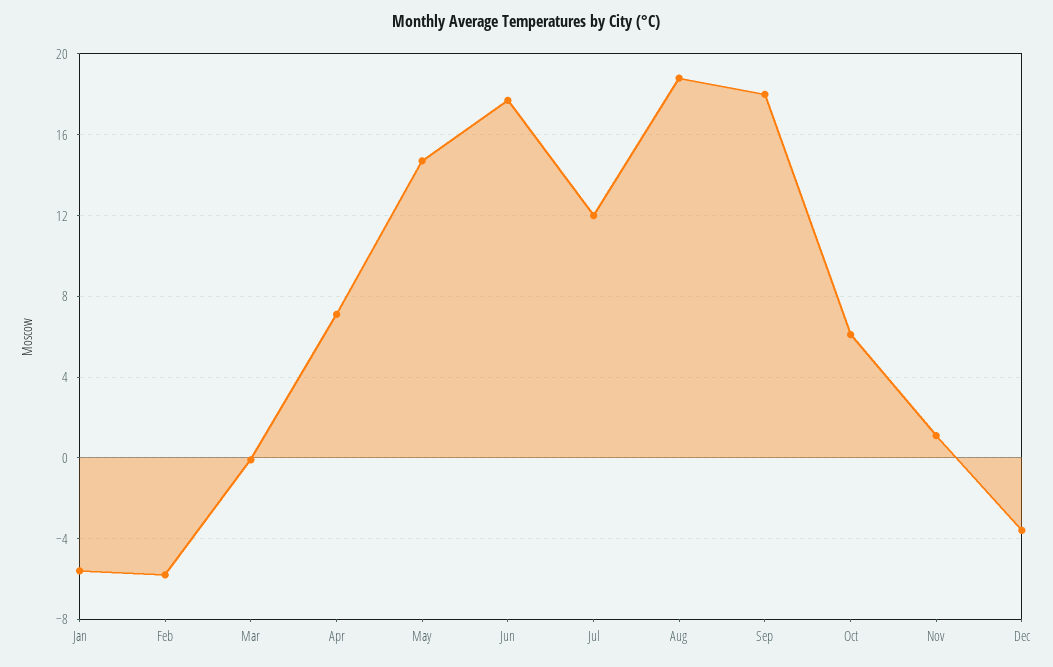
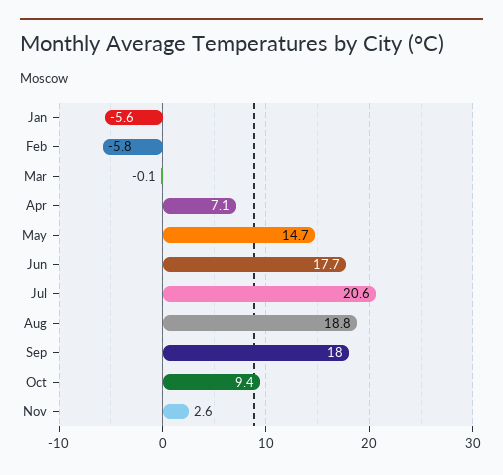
  {
    "Jan": -5.6,
    "Feb": -5.8,
    "Mar": -0.1,
    "Apr": 7.1,
    "May": 14.7,
    "Jun": 17.7,
-   "Jul": 12,
+   "Jul": 20.6,
    "Aug": 18.8,
    "Sep": 18,
-   "Oct": 6,
+   "Oct": 9.4,
-   "Nov": 1,
+   "Nov": 2.6
-   "Dec": -3.5
  }

